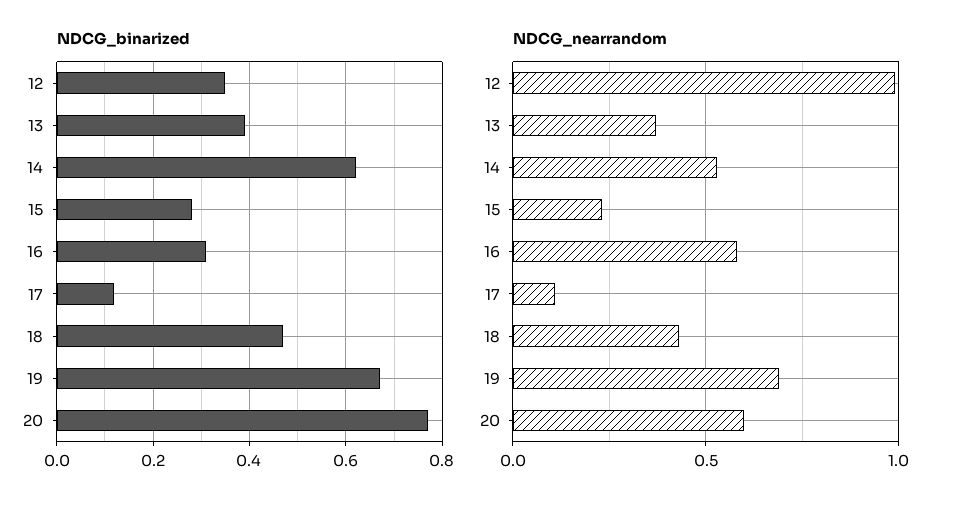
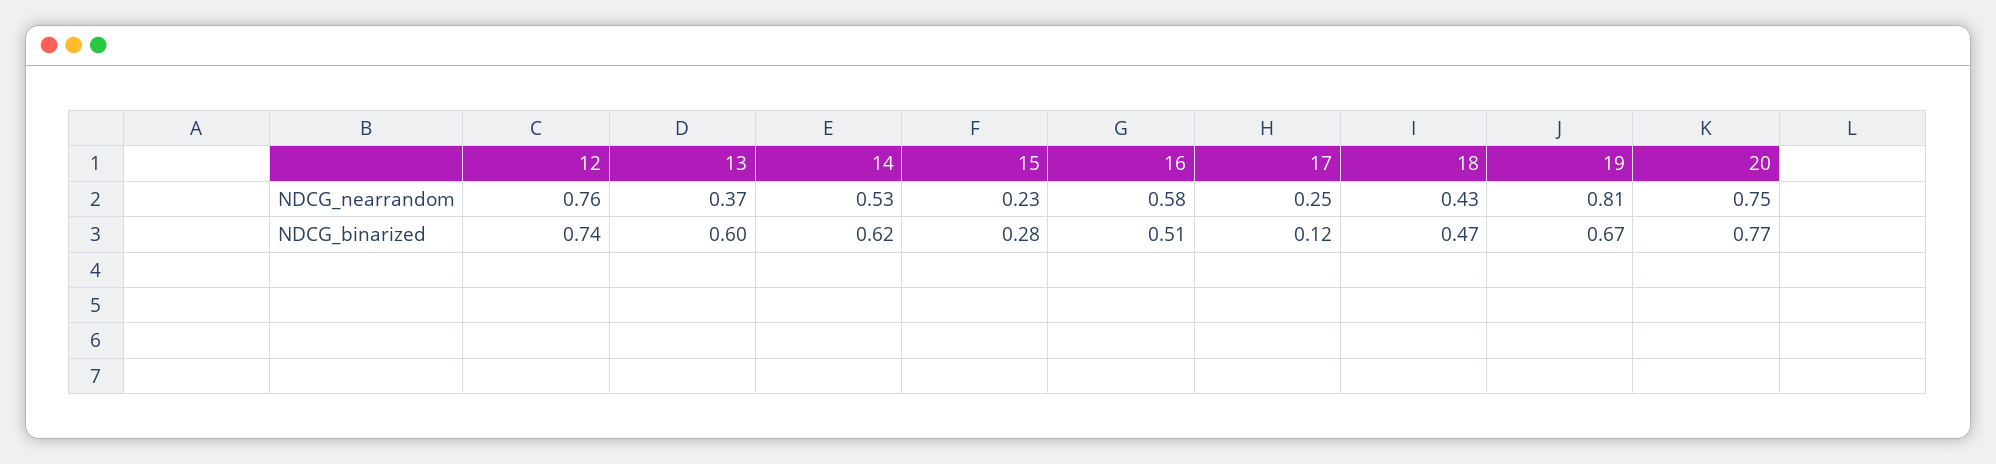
  {
    "NDCG_binarized": {
-     "12": 0.35,
+     "12": 0.74,
-     "13": 0.4,
+     "13": 0.6,
      "14": 0.62,
      "15": 0.28,
-     "16": 0.3,
+     "16": 0.51,
      "17": 0.12,
      "18": 0.47,
      "19": 0.67,
      "20": 0.77
    },
    "NDCG_nearrandom": {
-     "12": 1,
+     "12": 0.76,
      "13": 0.37,
      "14": 0.53,
      "15": 0.23,
      "16": 0.58,
-     "17": 0.1,
+     "17": 0.25,
      "18": 0.43,
-     "19": 0.7,
+     "19": 0.81,
-     "20": 0.6
+     "20": 0.75
    }
  }

